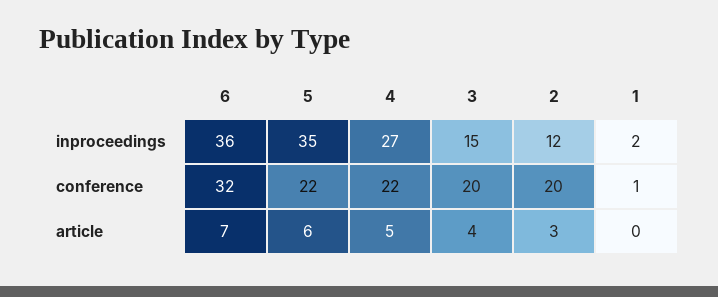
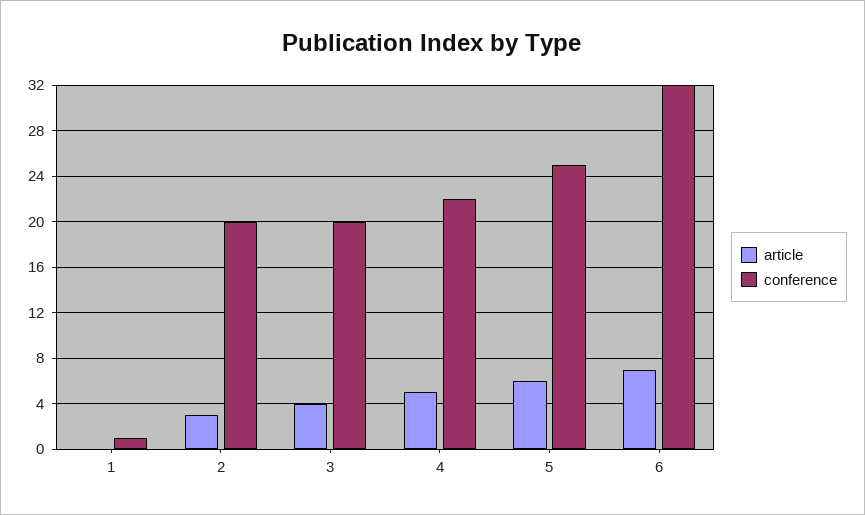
  {
-   "inproceedings": {
-     "6": 36,
-     "5": 35,
-     "4": 27,
-     "3": 15,
-     "2": 12,
-     "1": 2
-   },
    "conference": {
      "6": 32,
-     "5": 22,
+     "5": 25,
      "4": 22,
      "3": 20,
      "2": 20,
      "1": 1
    },
    "article": {
      "6": 7,
      "5": 6,
      "4": 5,
      "3": 4,
      "2": 3,
      "1": 0
    }
  }

